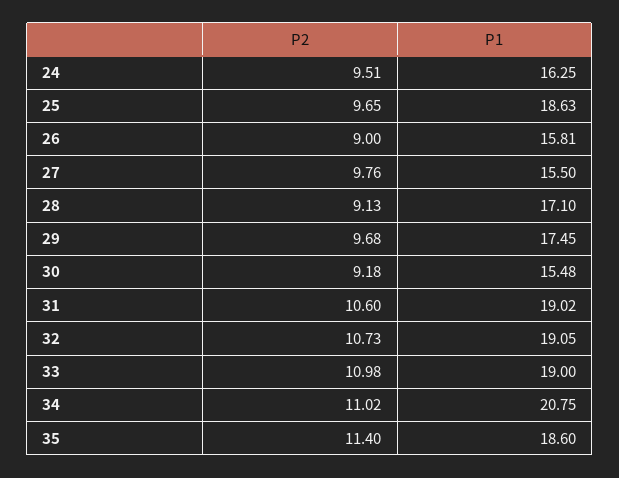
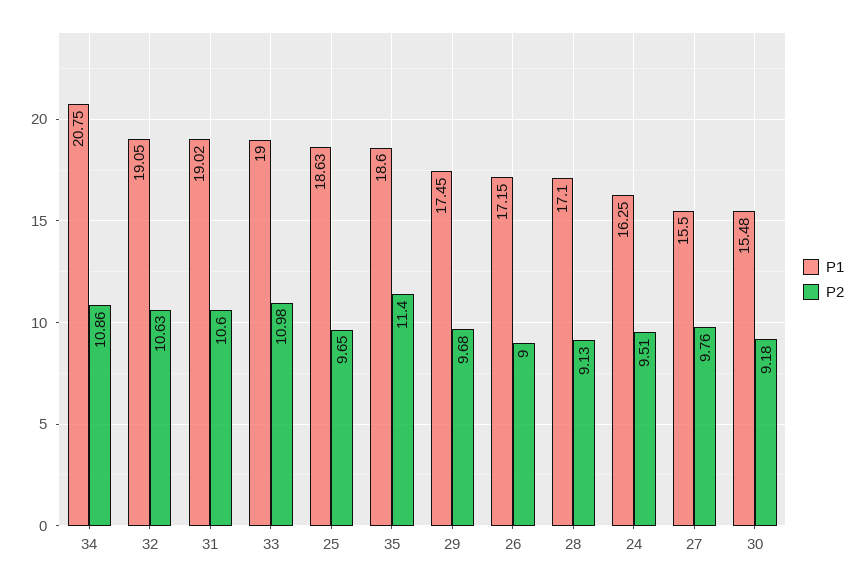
  {
    "P2": {
      "24": 9.51,
      "25": 9.65,
      "26": 9,
      "27": 9.76,
      "28": 9.13,
      "29": 9.68,
      "30": 9.18,
      "31": 10.6,
-     "32": 10.73,
+     "32": 10.63,
      "33": 10.98,
-     "34": 11.02,
+     "34": 10.86,
      "35": 11.4
    },
    "P1": {
      "24": 16.25,
      "25": 18.63,
-     "26": 15.81,
+     "26": 17.15,
      "27": 15.5,
      "28": 17.1,
      "29": 17.45,
      "30": 15.48,
      "31": 19.02,
      "32": 19.05,
      "33": 19,
      "34": 20.75,
      "35": 18.6
    }
  }

